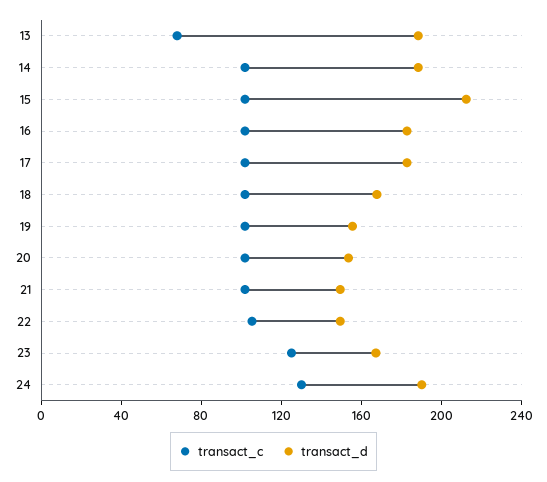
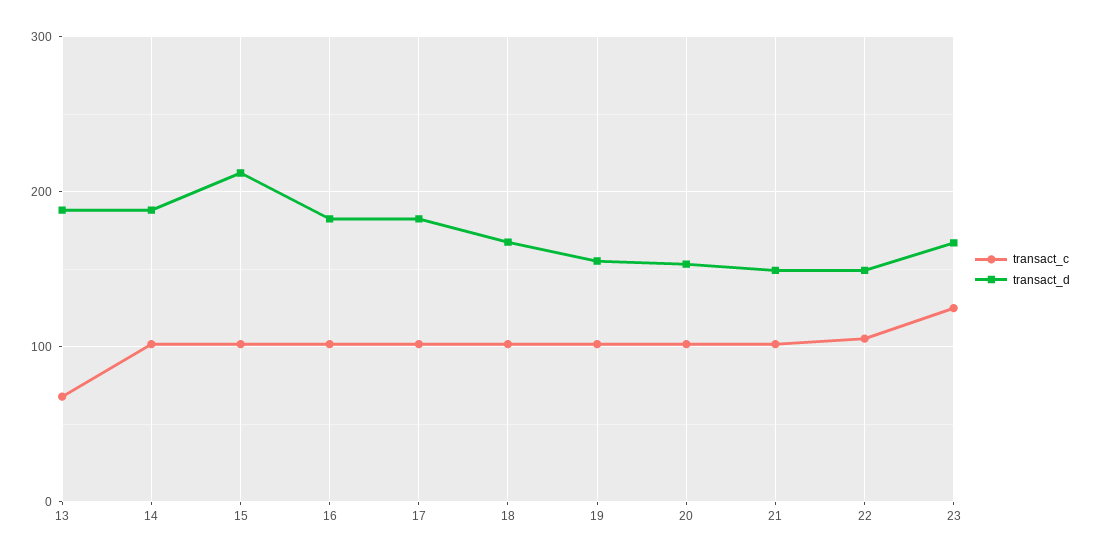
  {
    "transact_c": {
      "13": 70,
      "14": 100,
      "15": 100,
      "16": 100,
      "17": 100,
      "18": 100,
      "19": 100,
      "20": 100,
      "21": 100,
      "22": 110,
-     "23": 130,
+     "23": 130
-     "24": 130
    },
    "transact_d": {
      "13": 190,
      "14": 190,
      "15": 210,
      "16": 180,
      "17": 180,
      "18": 170,
      "19": 160,
      "20": 150,
      "21": 150,
      "22": 150,
-     "23": 170,
+     "23": 170
-     "24": 190
    }
  }

